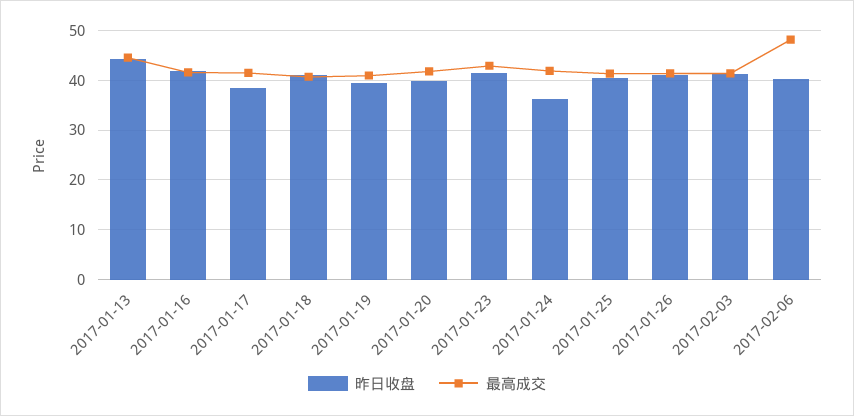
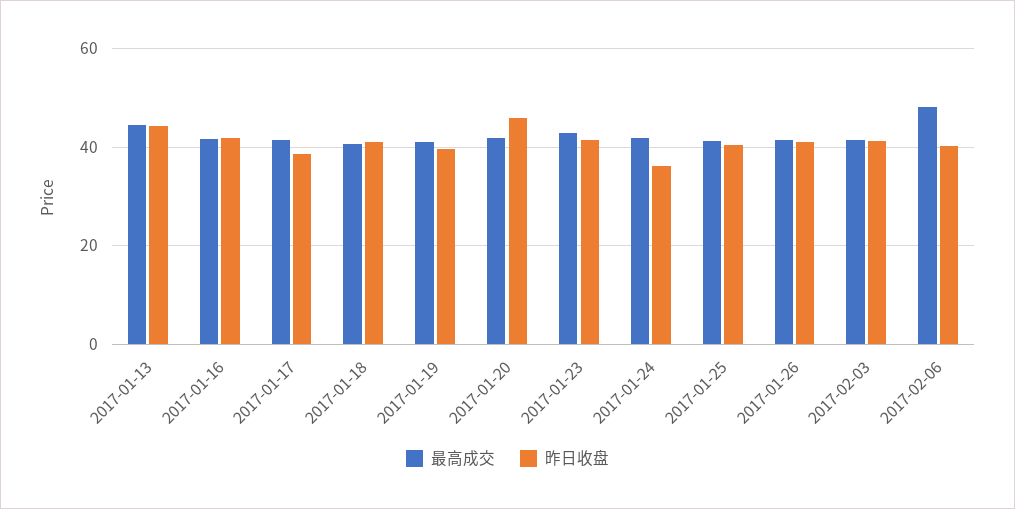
  {
    "昨日收盘": {
      "2017-01-13": 44,
      "2017-01-16": 42,
      "2017-01-17": 38,
      "2017-01-18": 40,
      "2017-01-19": 40,
-     "2017-01-20": 40,
+     "2017-01-20": 46,
      "2017-01-23": 42,
      "2017-01-24": 36,
      "2017-01-25": 40,
      "2017-01-26": 42,
      "2017-02-03": 42,
      "2017-02-06": 40
    },
    "最高成交": {
      "2017-01-13": 44,
      "2017-01-16": 42,
      "2017-01-17": 42,
      "2017-01-18": 40,
      "2017-01-19": 40,
      "2017-01-20": 42,
      "2017-01-23": 42,
      "2017-01-24": 42,
      "2017-01-25": 42,
      "2017-01-26": 42,
      "2017-02-03": 42,
      "2017-02-06": 48
    }
  }

